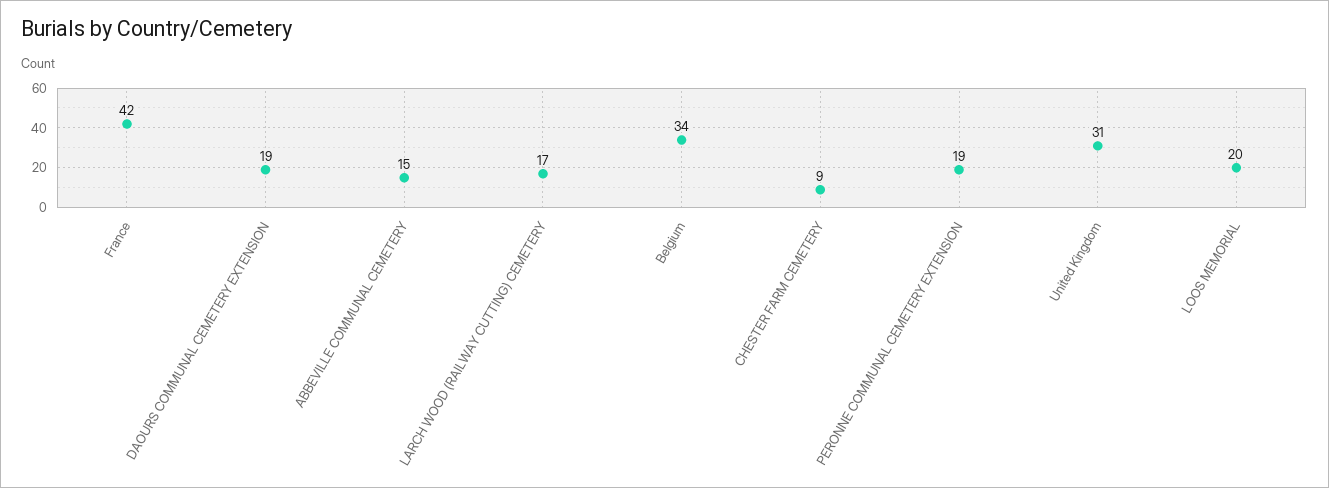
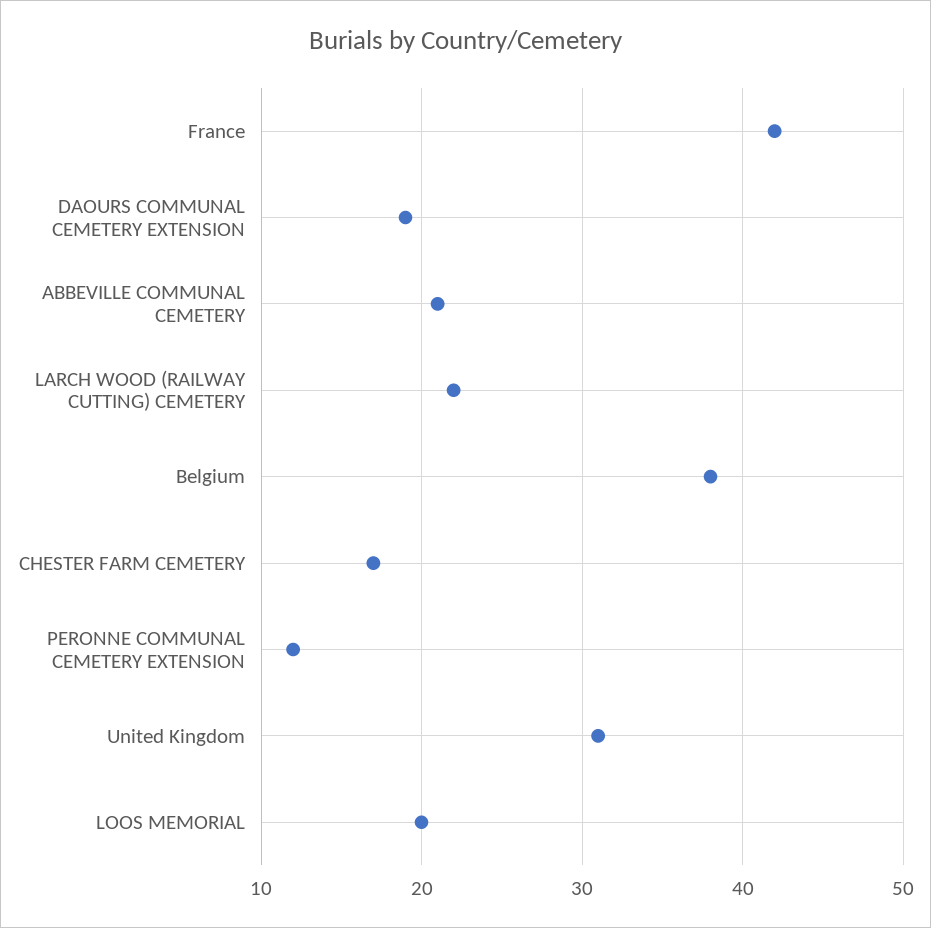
  {
    "France": 42,
    "DAOURS COMMUNAL CEMETERY EXTENSION": 19,
-   "ABBEVILLE COMMUNAL CEMETERY": 15,
+   "ABBEVILLE COMMUNAL CEMETERY": 21,
-   "LARCH WOOD (RAILWAY CUTTING) CEMETERY": 17,
+   "LARCH WOOD (RAILWAY CUTTING) CEMETERY": 22,
-   "Belgium": 34,
+   "Belgium": 38,
-   "CHESTER FARM CEMETERY": 9,
+   "CHESTER FARM CEMETERY": 17,
-   "PERONNE COMMUNAL CEMETERY EXTENSION": 19,
+   "PERONNE COMMUNAL CEMETERY EXTENSION": 12,
    "United Kingdom": 31,
    "LOOS MEMORIAL": 20
  }

